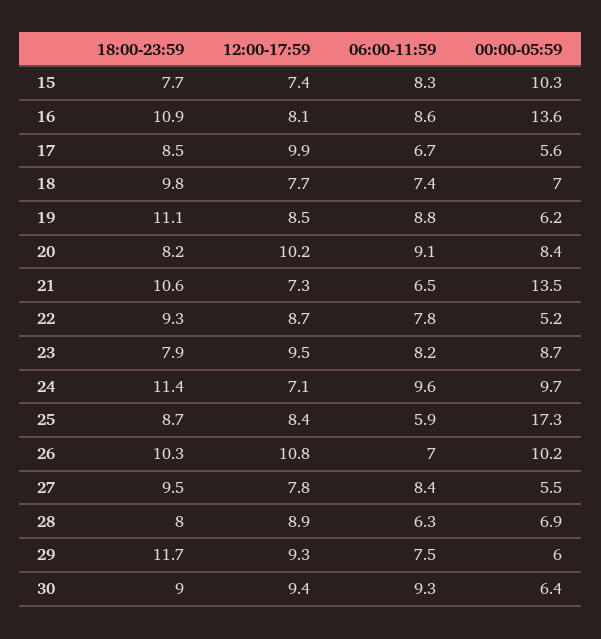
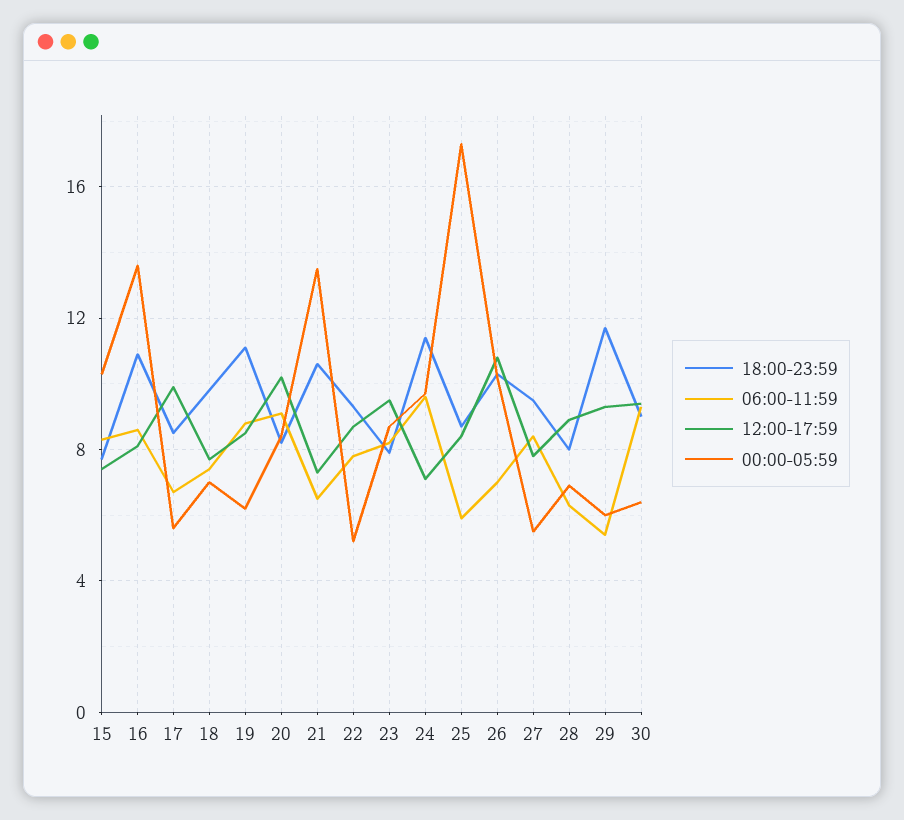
  {
    "18:00-23:59": {
      "15": 7.7,
      "16": 10.9,
      "17": 8.5,
      "18": 9.8,
      "19": 11.1,
      "20": 8.2,
      "21": 10.6,
      "22": 9.3,
      "23": 7.9,
      "24": 11.4,
      "25": 8.7,
      "26": 10.3,
      "27": 9.5,
      "28": 8,
      "29": 11.7,
      "30": 9
    },
    "12:00-17:59": {
      "15": 7.4,
      "16": 8.1,
      "17": 9.9,
      "18": 7.7,
      "19": 8.5,
      "20": 10.2,
      "21": 7.3,
      "22": 8.7,
      "23": 9.5,
      "24": 7.1,
      "25": 8.4,
      "26": 10.8,
      "27": 7.8,
      "28": 8.9,
      "29": 9.3,
      "30": 9.4
    },
    "06:00-11:59": {
      "15": 8.3,
      "16": 8.6,
      "17": 6.7,
      "18": 7.4,
      "19": 8.8,
      "20": 9.1,
      "21": 6.5,
      "22": 7.8,
      "23": 8.2,
      "24": 9.6,
      "25": 5.9,
      "26": 7,
      "27": 8.4,
      "28": 6.3,
-     "29": 7.5,
+     "29": 5.5,
      "30": 9.3
    },
    "00:00-05:59": {
      "15": 10.3,
      "16": 13.6,
      "17": 5.6,
      "18": 7,
      "19": 6.2,
      "20": 8.4,
      "21": 13.5,
      "22": 5.2,
      "23": 8.7,
      "24": 9.7,
      "25": 17.3,
      "26": 10.2,
      "27": 5.5,
      "28": 6.9,
      "29": 6,
      "30": 6.4
    }
  }

